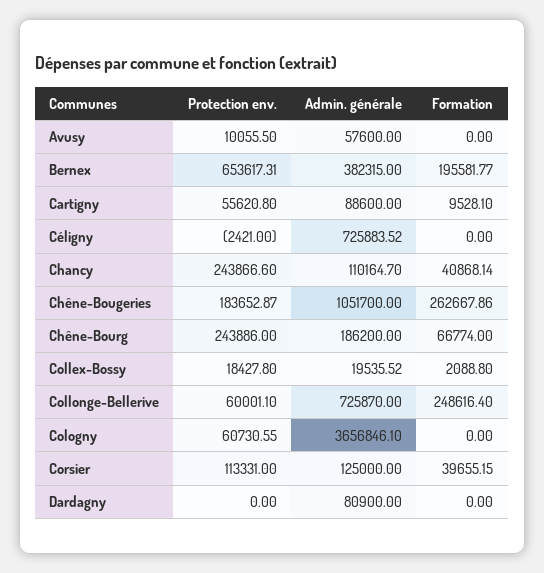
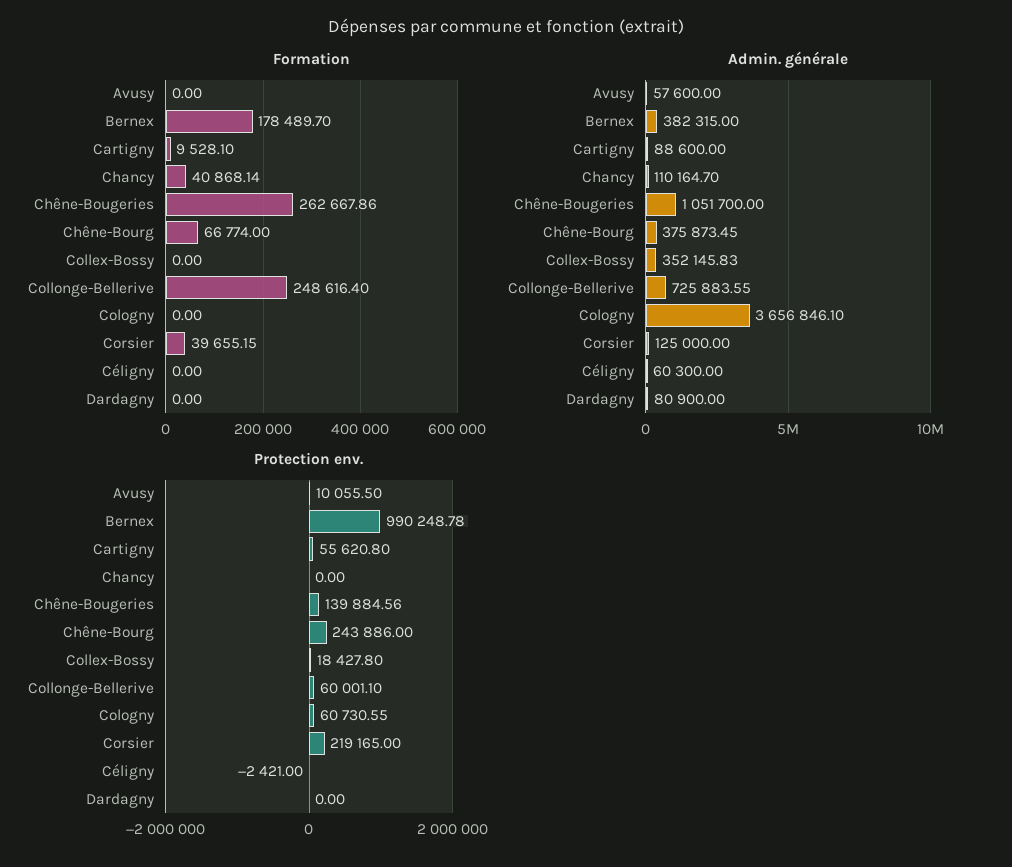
  {
    "Protection env.": {
      "Avusy": 10055.5,
-     "Bernex": 653617.31,
+     "Bernex": 990248.78,
      "Cartigny": 55620.8,
      "Céligny": -2421,
-     "Chancy": 243866.6,
+     "Chancy": 0,
-     "Chêne-Bougeries": 183652.87,
+     "Chêne-Bougeries": 139884.56,
      "Chêne-Bourg": 243886,
      "Collex-Bossy": 18427.8,
      "Collonge-Bellerive": 60001.1,
      "Cologny": 60730.55,
-     "Corsier": 113331,
+     "Corsier": 219165,
      "Dardagny": 0
    },
    "Admin. générale": {
      "Avusy": 57600,
      "Bernex": 382315,
      "Cartigny": 88600,
-     "Céligny": 725883.52,
+     "Céligny": 60300,
      "Chancy": 110164.7,
      "Chêne-Bougeries": 1051700,
-     "Chêne-Bourg": 186200,
+     "Chêne-Bourg": 375873.45,
-     "Collex-Bossy": 19535.52,
+     "Collex-Bossy": 352145.83,
-     "Collonge-Bellerive": 725870,
+     "Collonge-Bellerive": 725883.55,
      "Cologny": 3656846.1,
      "Corsier": 125000,
      "Dardagny": 80900
    },
    "Formation": {
      "Avusy": 0,
-     "Bernex": 195581.77,
+     "Bernex": 178489.7,
      "Cartigny": 9528.1,
      "Céligny": 0,
      "Chancy": 40868.14,
      "Chêne-Bougeries": 262667.86,
      "Chêne-Bourg": 66774,
-     "Collex-Bossy": 2088.8,
+     "Collex-Bossy": 0,
      "Collonge-Bellerive": 248616.4,
      "Cologny": 0,
      "Corsier": 39655.15,
      "Dardagny": 0
    }
  }

